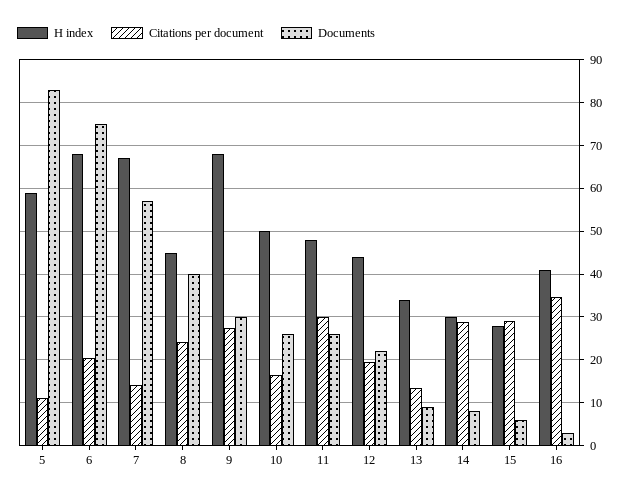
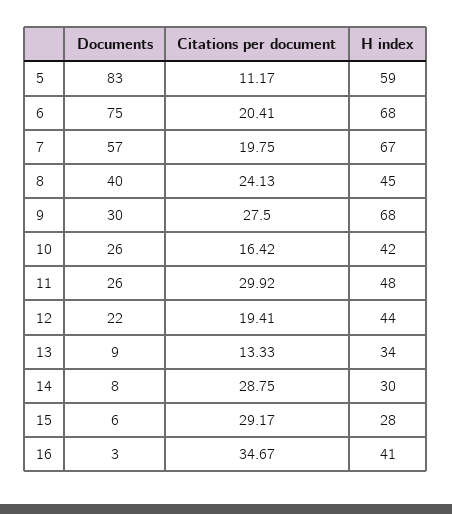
  {
    "H index": {
      "5": 59,
      "6": 68,
      "7": 67,
      "8": 45,
      "9": 68,
-     "10": 50,
+     "10": 42,
      "11": 48,
      "12": 44,
      "13": 34,
      "14": 30,
      "15": 28,
      "16": 41
    },
    "Citations per document": {
      "5": 11.17,
      "6": 20.41,
-     "7": 14,
+     "7": 19.75,
      "8": 24.13,
      "9": 27.5,
      "10": 16.42,
      "11": 29.92,
      "12": 19.41,
      "13": 13.33,
      "14": 28.75,
      "15": 29.17,
      "16": 34.67
    },
    "Documents": {
      "5": 83,
      "6": 75,
      "7": 57,
      "8": 40,
      "9": 30,
      "10": 26,
      "11": 26,
      "12": 22,
      "13": 9,
      "14": 8,
      "15": 6,
      "16": 3
    }
  }

